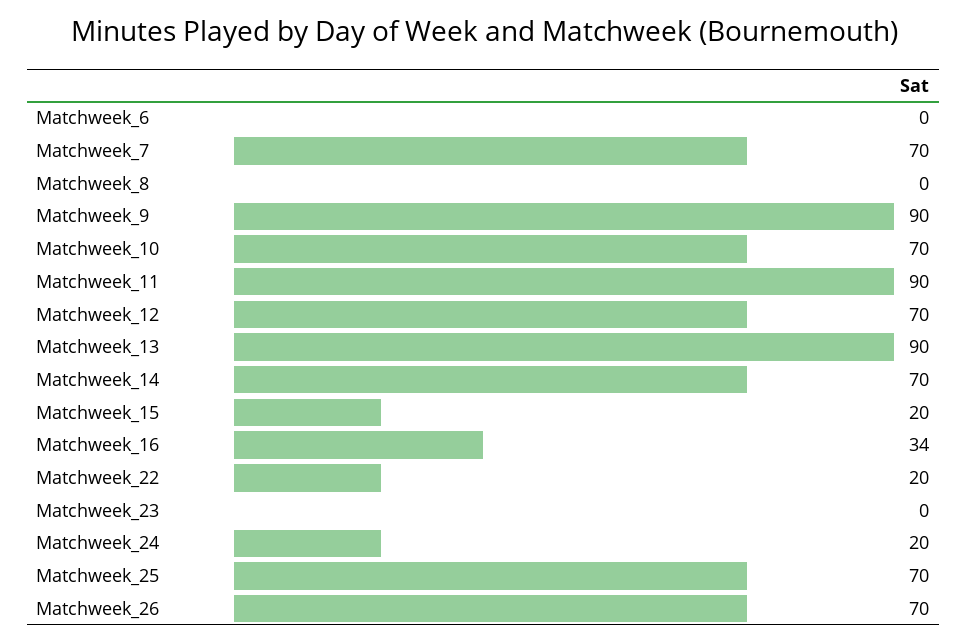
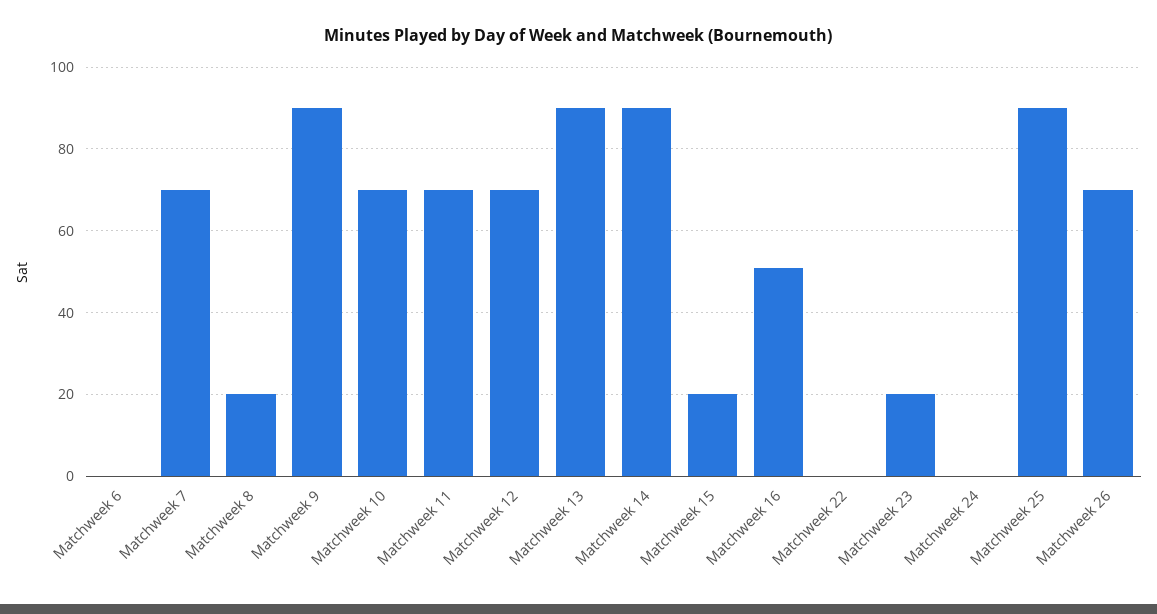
  {
    "Matchweek_6": 0,
    "Matchweek_7": 70,
-   "Matchweek_8": 0,
+   "Matchweek_8": 20,
    "Matchweek_9": 90,
    "Matchweek_10": 70,
-   "Matchweek_11": 90,
+   "Matchweek_11": 70,
    "Matchweek_12": 70,
    "Matchweek_13": 90,
-   "Matchweek_14": 70,
+   "Matchweek_14": 90,
    "Matchweek_15": 20,
-   "Matchweek_16": 34,
+   "Matchweek_16": 50,
-   "Matchweek_22": 20,
+   "Matchweek_22": 0,
-   "Matchweek_23": 0,
+   "Matchweek_23": 20,
-   "Matchweek_24": 20,
+   "Matchweek_24": 0,
-   "Matchweek_25": 70,
+   "Matchweek_25": 90,
    "Matchweek_26": 70
  }

